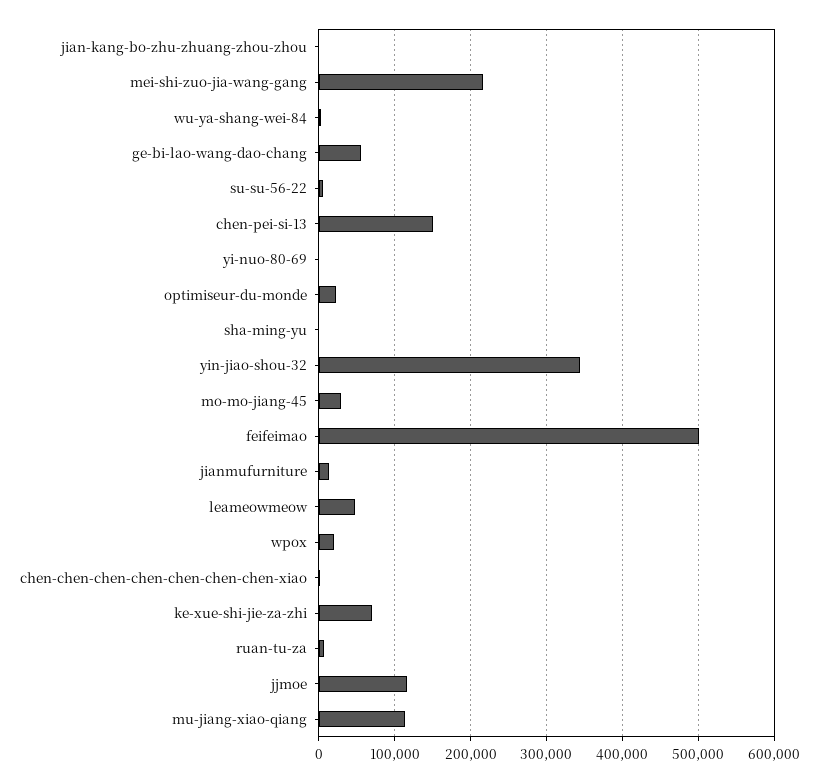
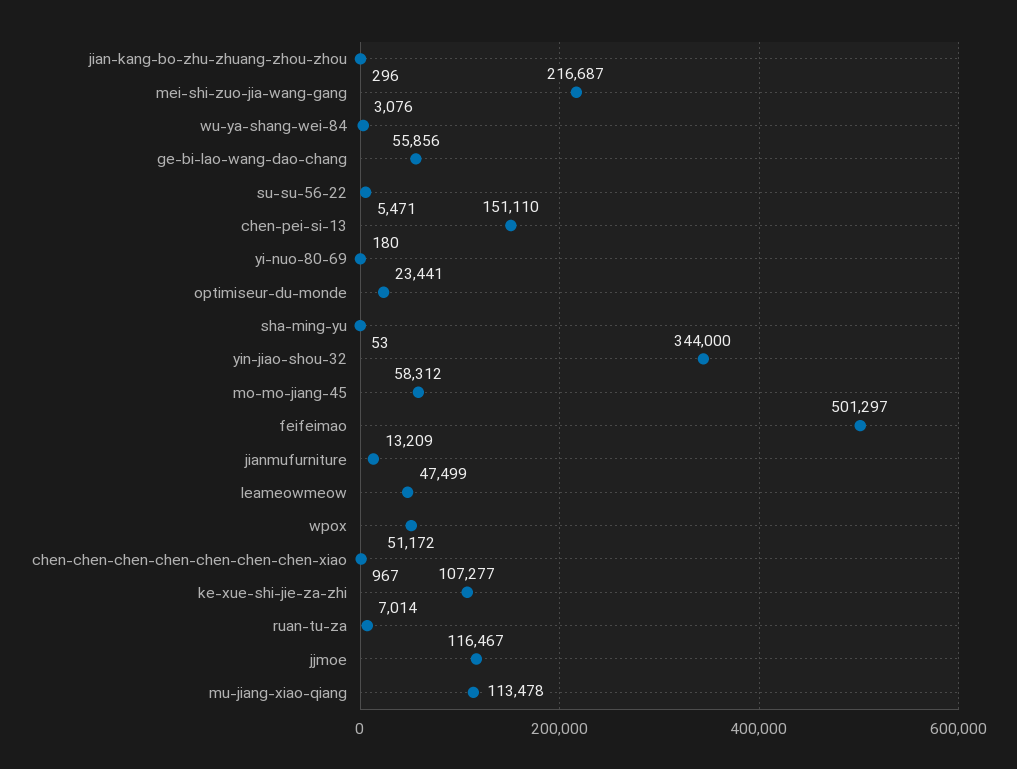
  {
    "jian-kang-bo-zhu-zhuang-zhou-zhou": 296,
    "mei-shi-zuo-jia-wang-gang": 216687,
    "wu-ya-shang-wei-84": 3076,
    "ge-bi-lao-wang-dao-chang": 55856,
    "su-su-56-22": 5471,
    "chen-pei-si-13": 151110,
    "yi-nuo-80-69": 180,
    "optimiseur-du-monde": 23441,
    "sha-ming-yu": 53,
    "yin-jiao-shou-32": 344000,
-   "mo-mo-jiang-45": 30000,
+   "mo-mo-jiang-45": 58312,
    "feifeimao": 501297,
    "jianmufurniture": 13209,
    "leameowmeow": 47499,
-   "wpox": 20000,
+   "wpox": 51172,
    "chen-chen-chen-chen-chen-chen-chen-xiao": 967,
-   "ke-xue-shi-jie-za-zhi": 70000,
+   "ke-xue-shi-jie-za-zhi": 107277,
    "ruan-tu-za": 7014,
    "jjmoe": 116467,
    "mu-jiang-xiao-qiang": 113478
  }

